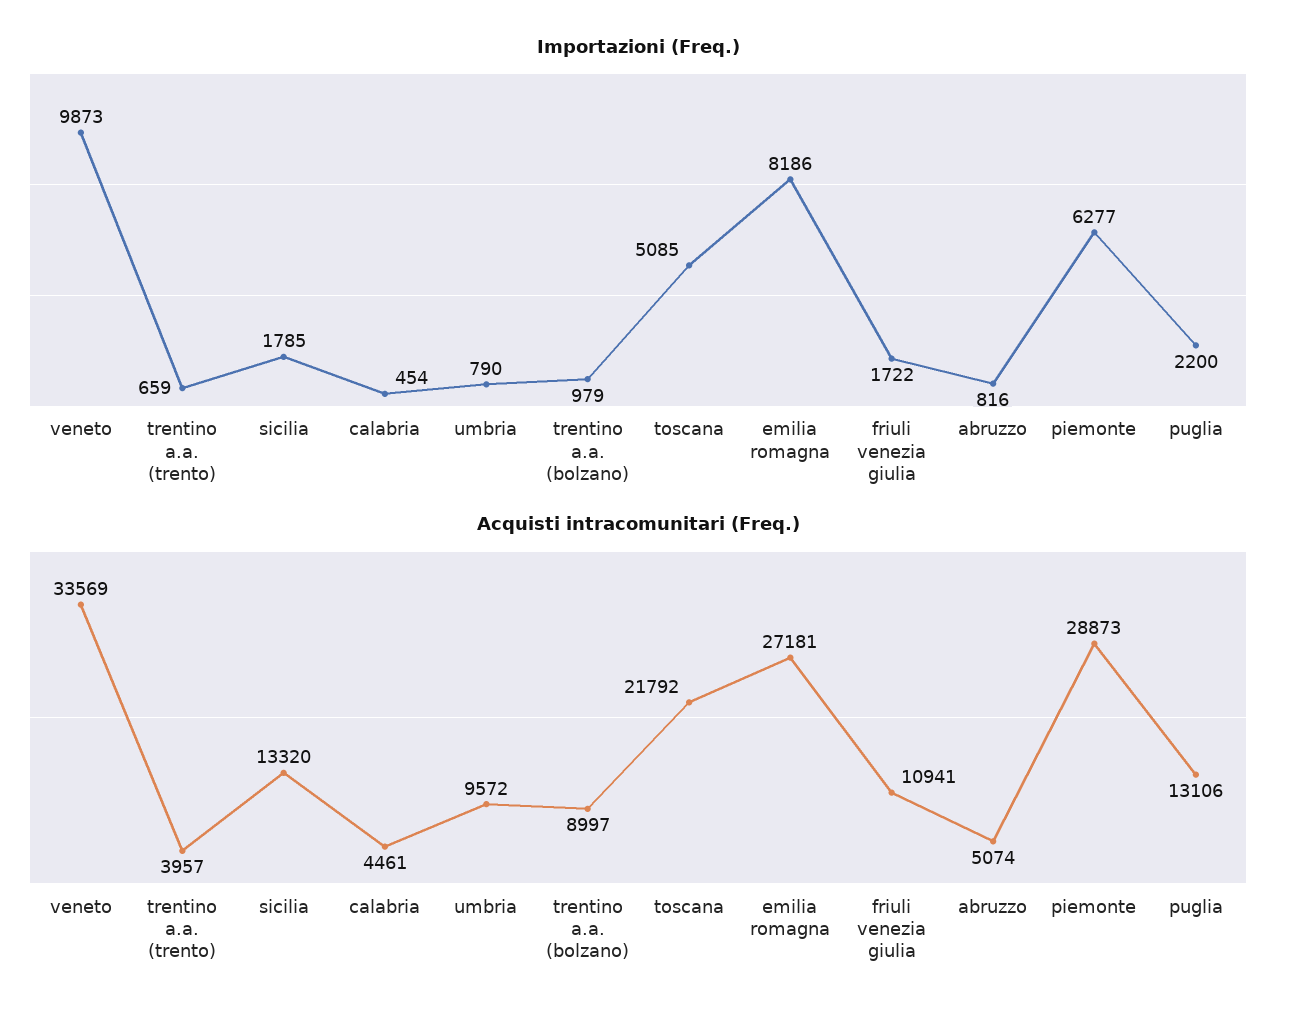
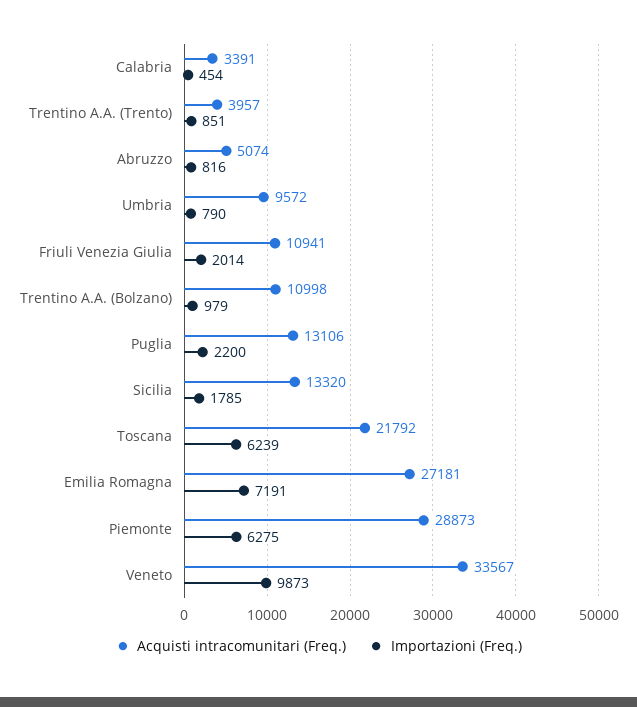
  {
    "Importazioni (Freq.)": {
      "veneto": 9873,
-     "trentino a.a. (trento)": 659,
+     "trentino a.a. (trento)": 851,
      "sicilia": 1785,
      "calabria": 454,
      "umbria": 790,
      "trentino a.a. (bolzano)": 979,
-     "toscana": 5085,
+     "toscana": 6239,
-     "emilia romagna": 8186,
+     "emilia romagna": 7191,
-     "friuli venezia giulia": 1722,
+     "friuli venezia giulia": 2014,
      "abruzzo": 816,
-     "piemonte": 6277,
+     "piemonte": 6275,
      "puglia": 2200
    },
    "Acquisti intracomunitari (Freq.)": {
-     "veneto": 33569,
+     "veneto": 33567,
      "trentino a.a. (trento)": 3957,
      "sicilia": 13320,
-     "calabria": 4461,
+     "calabria": 3391,
      "umbria": 9572,
-     "trentino a.a. (bolzano)": 8997,
+     "trentino a.a. (bolzano)": 10998,
      "toscana": 21792,
      "emilia romagna": 27181,
      "friuli venezia giulia": 10941,
      "abruzzo": 5074,
      "piemonte": 28873,
      "puglia": 13106
    }
  }

